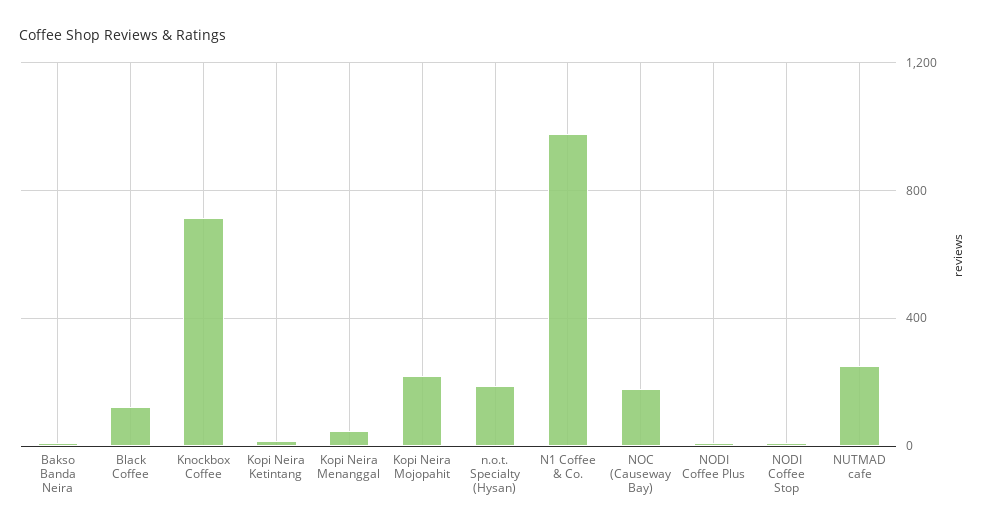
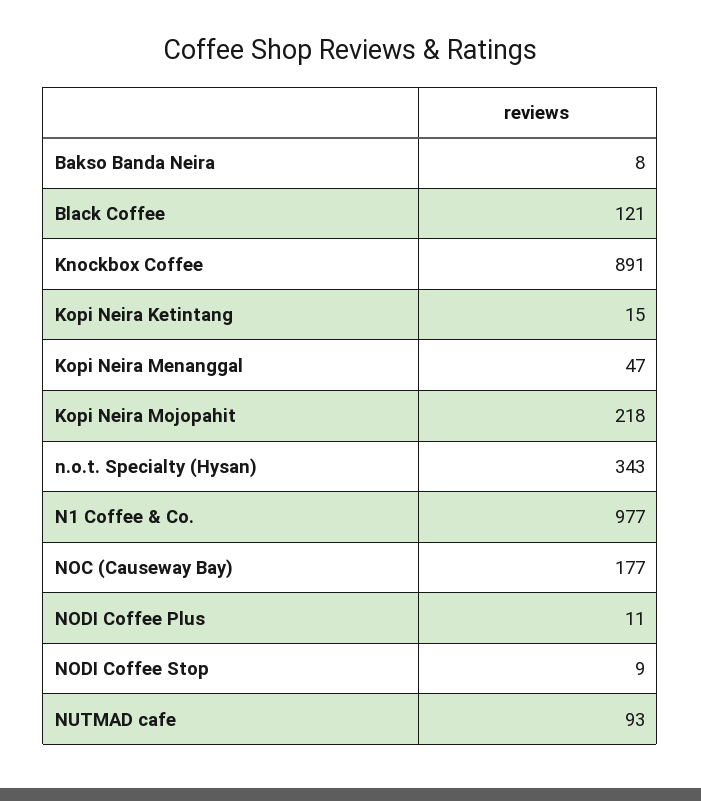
  {
    "Bakso Banda Neira": 8,
    "Black Coffee": 121,
-   "Knockbox Coffee": 700,
+   "Knockbox Coffee": 891,
    "Kopi Neira Ketintang": 15,
    "Kopi Neira Menanggal": 47,
    "Kopi Neira Mojopahit": 218,
-   "n.o.t. Specialty (Hysan)": 200,
+   "n.o.t. Specialty (Hysan)": 343,
    "N1 Coffee & Co.": 977,
    "NOC (Causeway Bay)": 177,
    "NODI Coffee Plus": 11,
    "NODI Coffee Stop": 9,
-   "NUTMAD cafe": 250
+   "NUTMAD cafe": 93
  }

